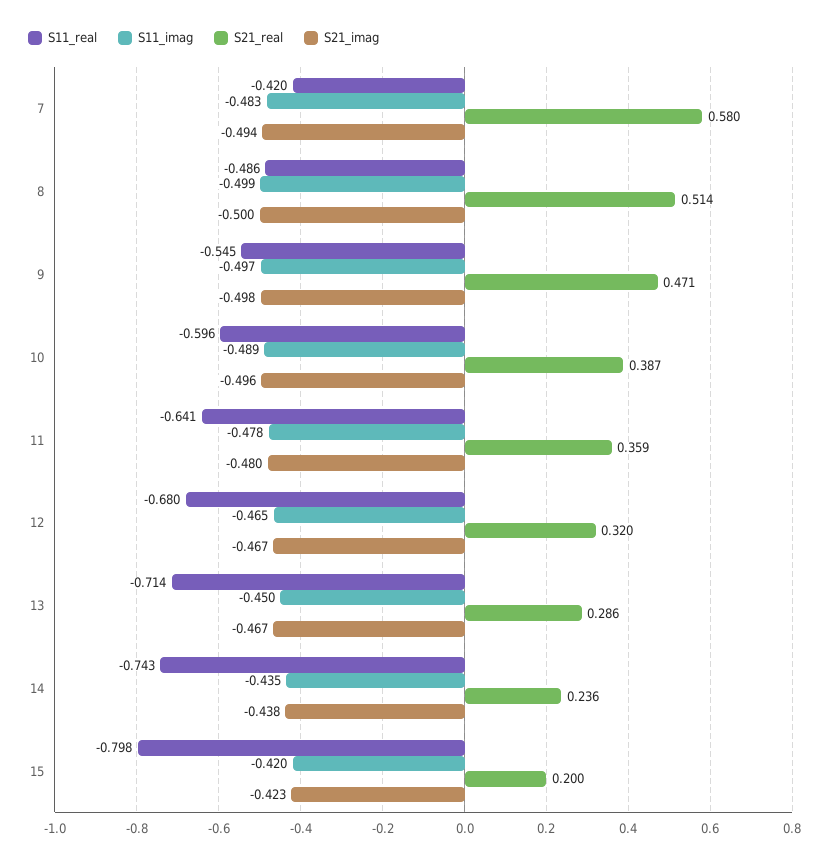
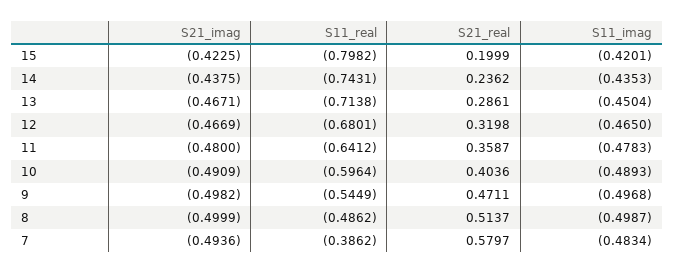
  {
    "S11_real": {
-     "7": -0.42,
+     "7": -0.3862,
      "8": -0.4862,
      "9": -0.5449,
      "10": -0.5964,
      "11": -0.6412,
      "12": -0.6801,
      "13": -0.7138,
      "14": -0.7431,
      "15": -0.7982
    },
    "S11_imag": {
      "7": -0.4834,
      "8": -0.4987,
      "9": -0.4968,
      "10": -0.4893,
      "11": -0.4783,
      "12": -0.465,
      "13": -0.4504,
      "14": -0.4353,
      "15": -0.4201
    },
    "S21_real": {
      "7": 0.5797,
      "8": 0.5137,
      "9": 0.4711,
-     "10": 0.387,
+     "10": 0.4036,
      "11": 0.3587,
      "12": 0.3198,
      "13": 0.2861,
      "14": 0.2362,
      "15": 0.1999
    },
    "S21_imag": {
      "7": -0.4936,
      "8": -0.4999,
      "9": -0.4982,
-     "10": -0.496,
+     "10": -0.4909,
      "11": -0.48,
      "12": -0.4669,
      "13": -0.4671,
      "14": -0.4375,
      "15": -0.4225
    }
  }

